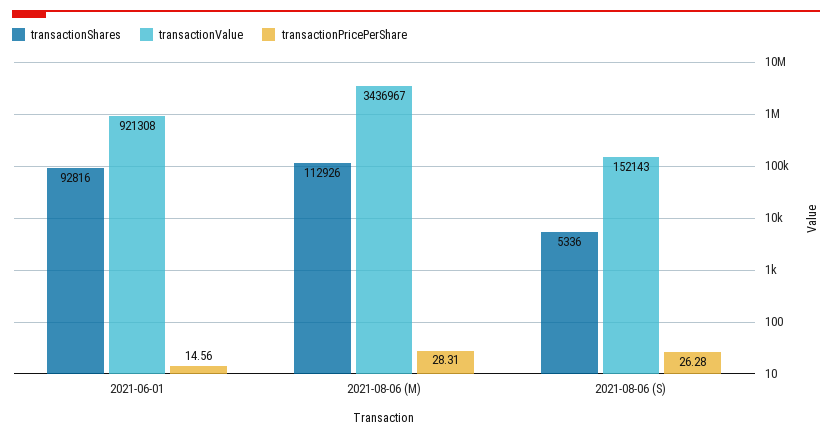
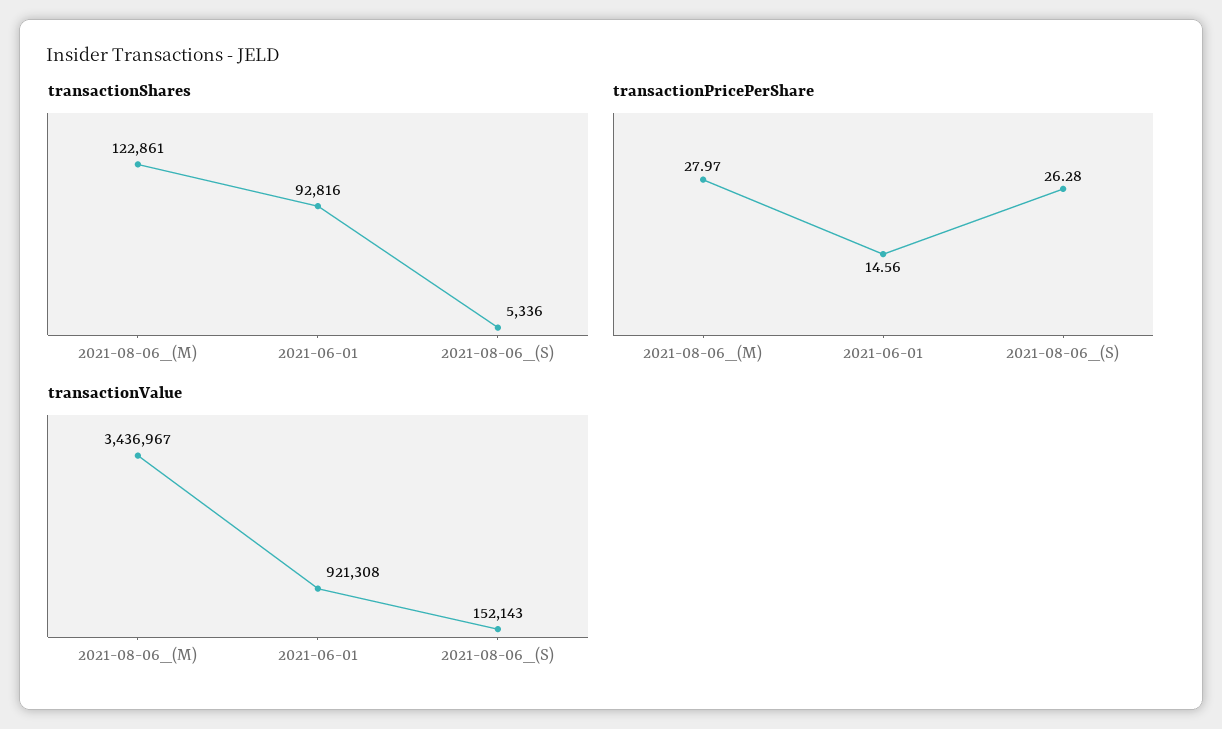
  {
    "transactionShares": {
      "2021-06-01": 92816,
-     "2021-08-06 (M)": 112926,
+     "2021-08-06 (M)": 122861,
      "2021-08-06 (S)": 5336
    },
    "transactionValue": {
      "2021-06-01": 921308,
      "2021-08-06 (M)": 3436967,
      "2021-08-06 (S)": 152143
    },
    "transactionPricePerShare": {
      "2021-06-01": 14.56,
-     "2021-08-06 (M)": 28.31,
+     "2021-08-06 (M)": 27.97,
      "2021-08-06 (S)": 26.28
    }
  }

